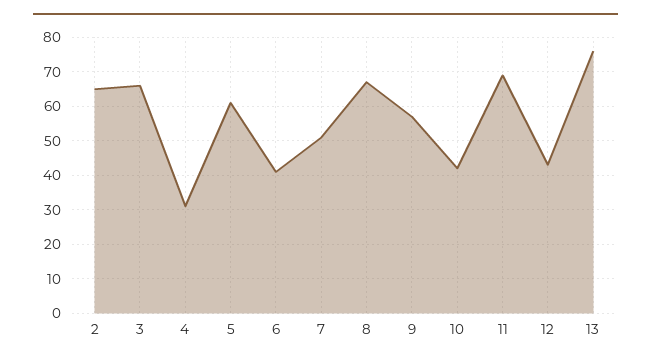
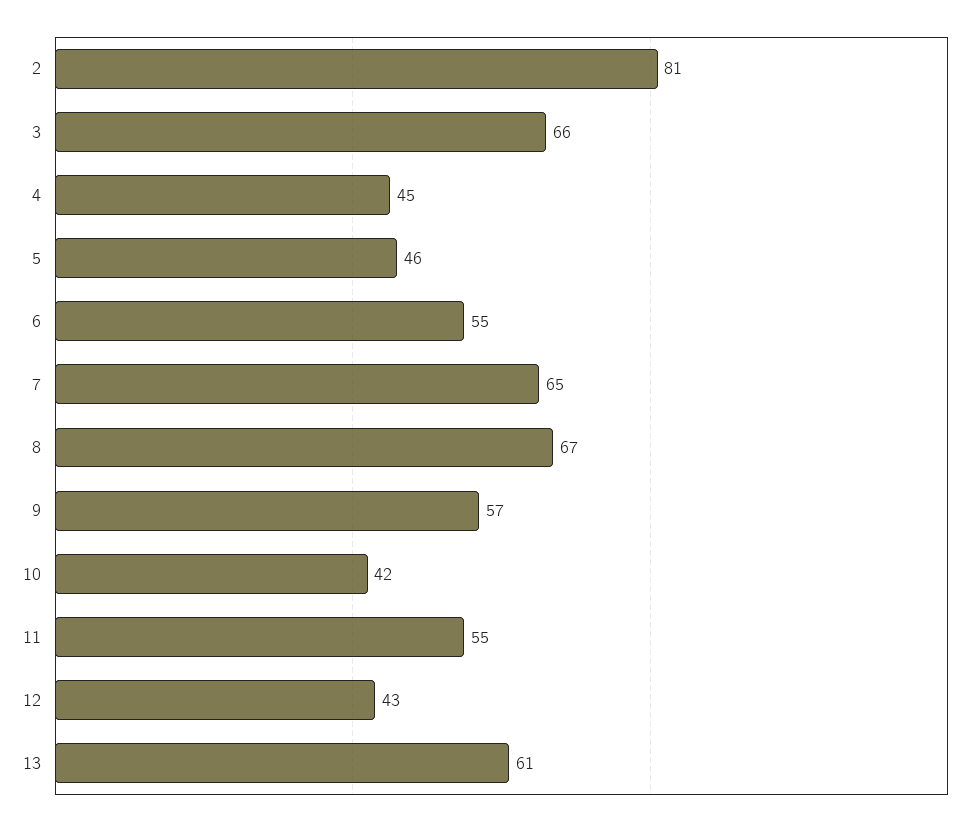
  {
-   "2": 65,
+   "2": 81,
    "3": 66,
-   "4": 30,
+   "4": 45,
-   "5": 60,
+   "5": 46,
-   "6": 40,
+   "6": 55,
-   "7": 50,
+   "7": 65,
    "8": 67,
    "9": 57,
    "10": 42,
-   "11": 70,
+   "11": 55,
    "12": 43,
-   "13": 75
+   "13": 61
  }

